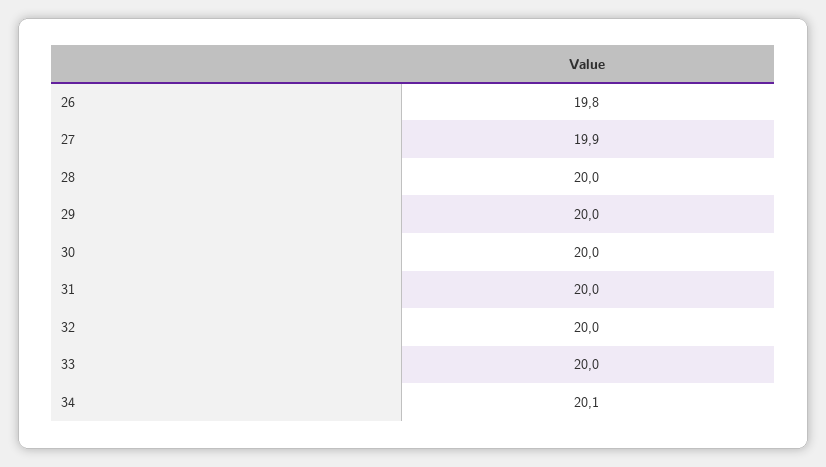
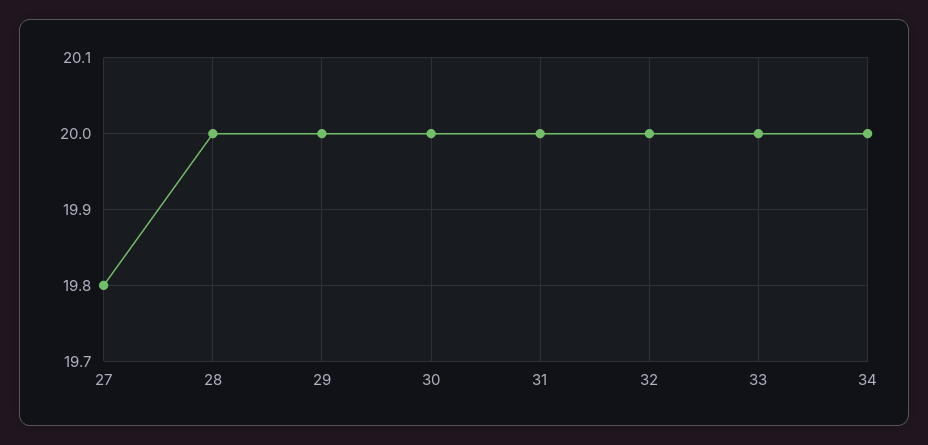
  {
-   "26": 19.8,
-   "27": 19.9,
+   "27": 19.8,
    "28": 20,
    "29": 20,
    "30": 20,
    "31": 20,
    "32": 20,
    "33": 20,
-   "34": 20.1
+   "34": 20
  }

